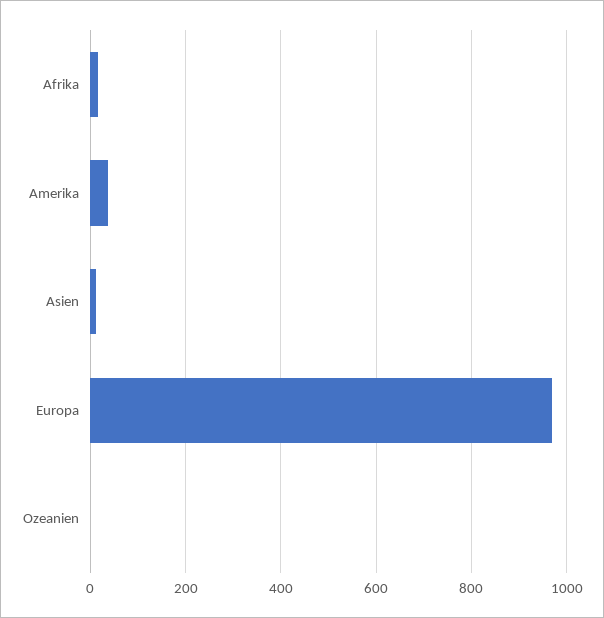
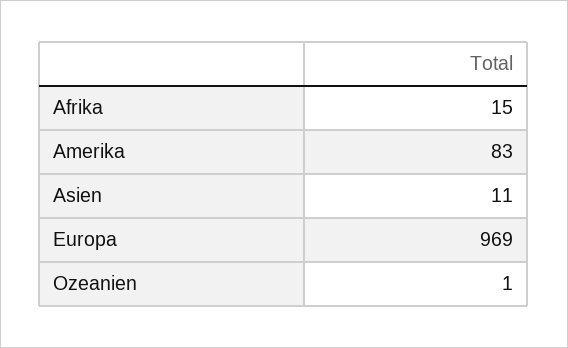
  {
    "Afrika": 15,
-   "Amerika": 40,
+   "Amerika": 83,
    "Asien": 11,
    "Europa": 969,
    "Ozeanien": 1
  }

